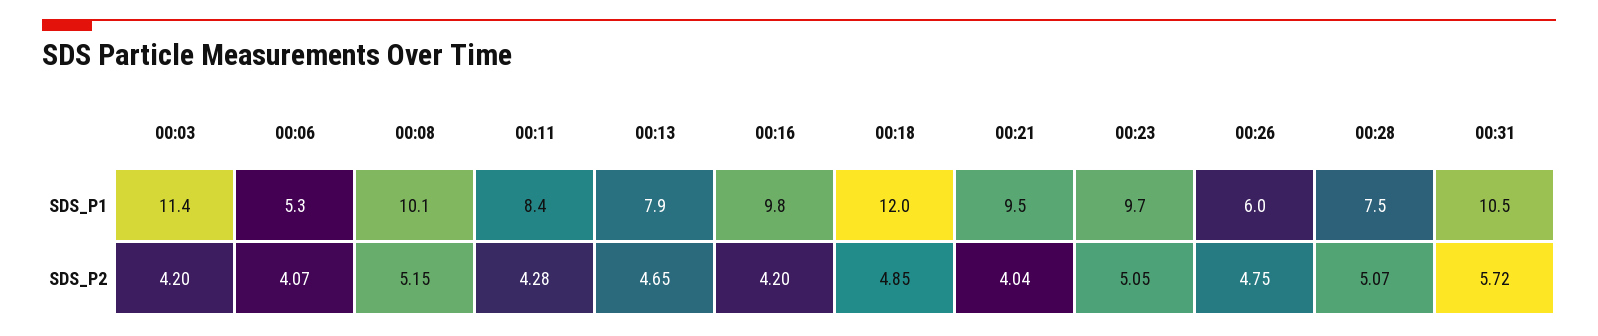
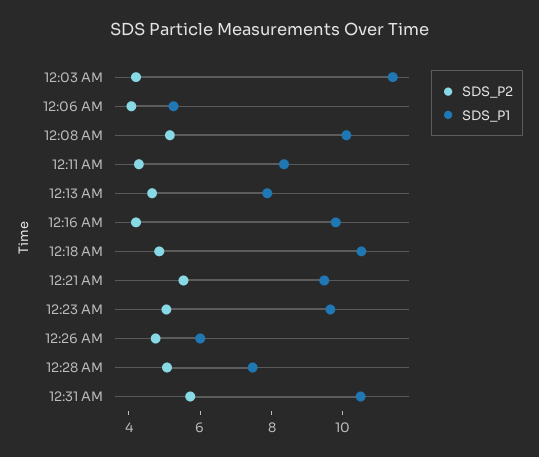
  {
    "SDS_P1": {
      "00:03": 11.4,
      "00:06": 5.3,
      "00:08": 10.1,
      "00:11": 8.4,
      "00:13": 7.9,
      "00:16": 9.8,
-     "00:18": 12,
+     "00:18": 10.5,
      "00:21": 9.5,
      "00:23": 9.7,
      "00:26": 6,
      "00:28": 7.5,
      "00:31": 10.5
    },
    "SDS_P2": {
      "00:03": 4.2,
      "00:06": 4.07,
      "00:08": 5.15,
      "00:11": 4.28,
      "00:13": 4.65,
      "00:16": 4.2,
      "00:18": 4.85,
-     "00:21": 4.04,
+     "00:21": 5.5,
      "00:23": 5.05,
      "00:26": 4.75,
      "00:28": 5.07,
      "00:31": 5.72
    }
  }

